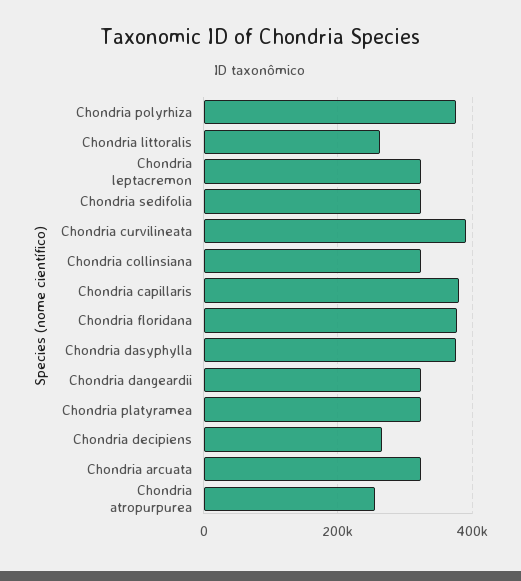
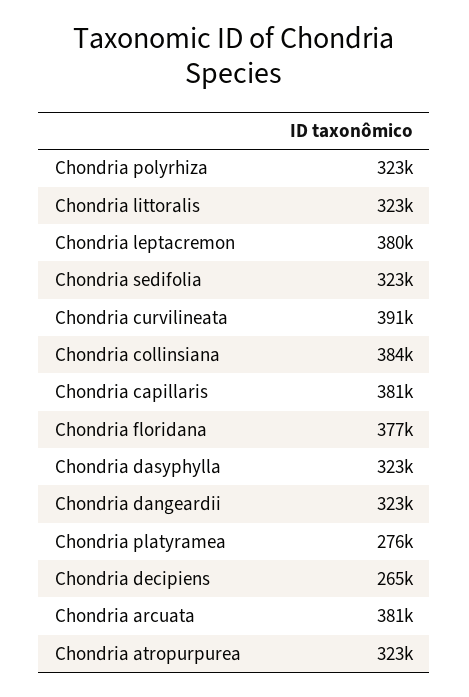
  {
-   "Chondria polyrhiza": 380000,
+   "Chondria polyrhiza": 323000,
-   "Chondria littoralis": 260000,
+   "Chondria littoralis": 323000,
-   "Chondria leptacremon": 320000,
+   "Chondria leptacremon": 380000,
    "Chondria sedifolia": 323000,
    "Chondria curvilineata": 391000,
-   "Chondria collinsiana": 320000,
+   "Chondria collinsiana": 384000,
    "Chondria capillaris": 381000,
    "Chondria floridana": 377000,
-   "Chondria dasyphylla": 380000,
+   "Chondria dasyphylla": 323000,
    "Chondria dangeardii": 323000,
-   "Chondria platyramea": 320000,
+   "Chondria platyramea": 276000,
    "Chondria decipiens": 265000,
-   "Chondria arcuata": 320000,
+   "Chondria arcuata": 381000,
-   "Chondria atropurpurea": 260000
+   "Chondria atropurpurea": 323000
  }

